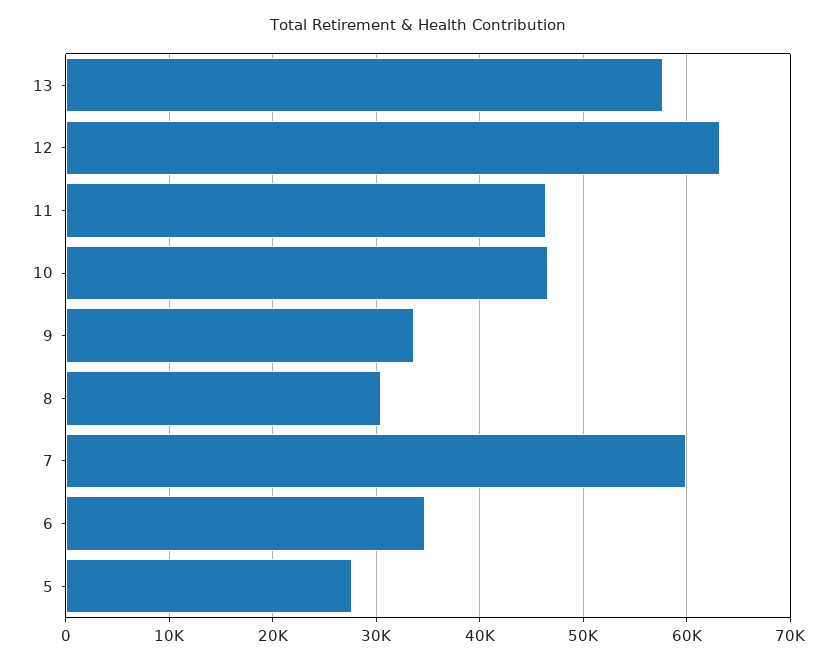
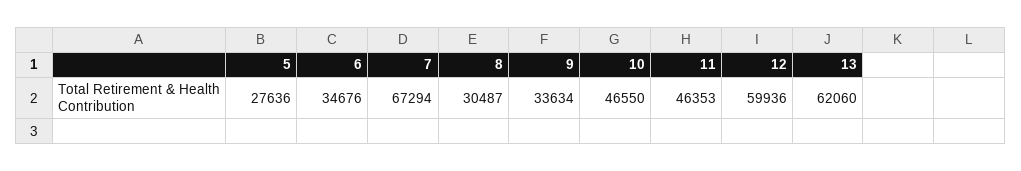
  {
-   "13": 58000,
+   "13": 62060,
-   "12": 63000,
+   "12": 59936,
    "11": 46353,
    "10": 46550,
    "9": 33634,
    "8": 30487,
-   "7": 60000,
+   "7": 67294,
    "6": 34676,
    "5": 27636
  }

